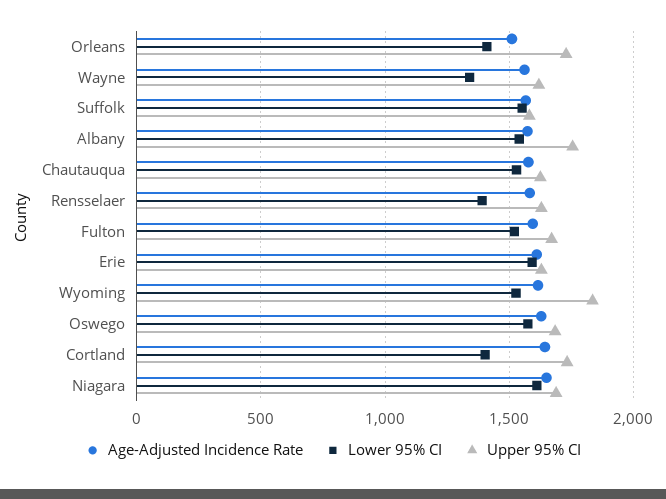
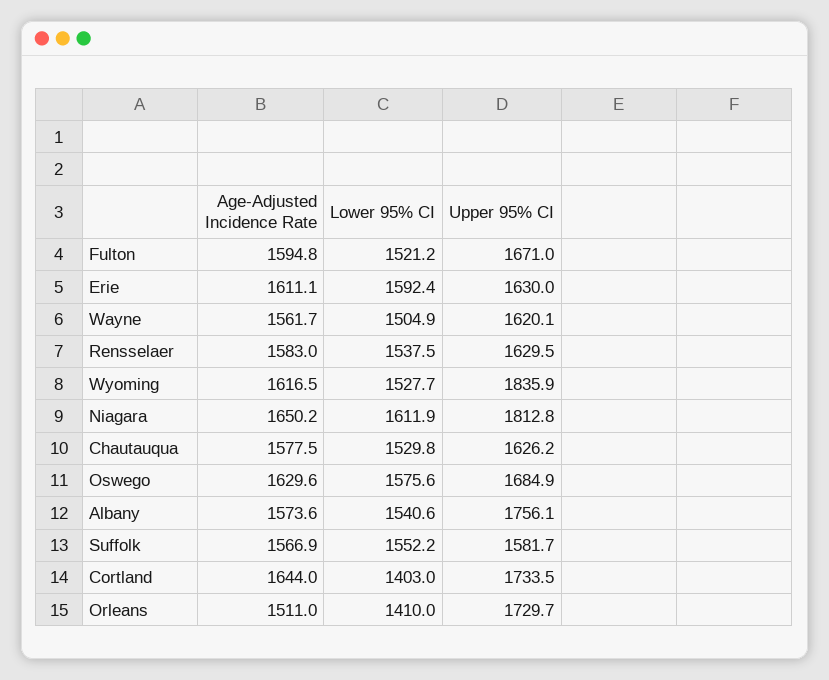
  {
    "Age-Adjusted Incidence Rate": {
      "Orleans": 1511,
      "Wayne": 1561.7,
      "Suffolk": 1566.9,
      "Albany": 1573.6,
      "Chautauqua": 1577.5,
      "Rensselaer": 1583,
      "Fulton": 1594.8,
      "Erie": 1611.1,
      "Wyoming": 1616.5,
      "Oswego": 1629.6,
      "Cortland": 1644,
      "Niagara": 1650.2
    },
    "Lower 95% CI": {
      "Orleans": 1410,
-     "Wayne": 1350,
+     "Wayne": 1504.9,
      "Suffolk": 1552.2,
      "Albany": 1540.6,
      "Chautauqua": 1529.8,
-     "Rensselaer": 1400,
+     "Rensselaer": 1537.5,
      "Fulton": 1521.2,
      "Erie": 1592.4,
      "Wyoming": 1527.7,
      "Oswego": 1575.6,
      "Cortland": 1403,
      "Niagara": 1611.9
    },
    "Upper 95% CI": {
      "Orleans": 1729.7,
      "Wayne": 1620.1,
      "Suffolk": 1581.7,
      "Albany": 1756.1,
      "Chautauqua": 1626.2,
      "Rensselaer": 1629.5,
      "Fulton": 1671,
      "Erie": 1630,
      "Wyoming": 1835.9,
      "Oswego": 1684.9,
      "Cortland": 1733.5,
-     "Niagara": 1700
+     "Niagara": 1812.8
    }
  }

